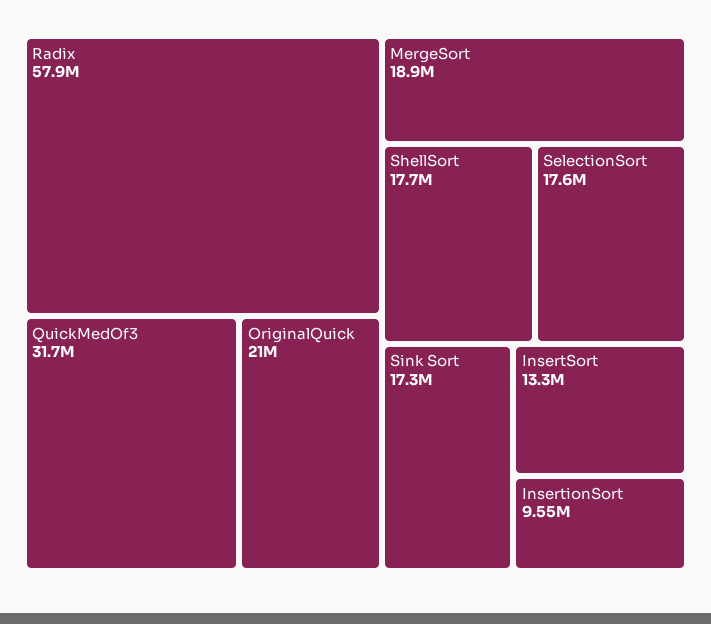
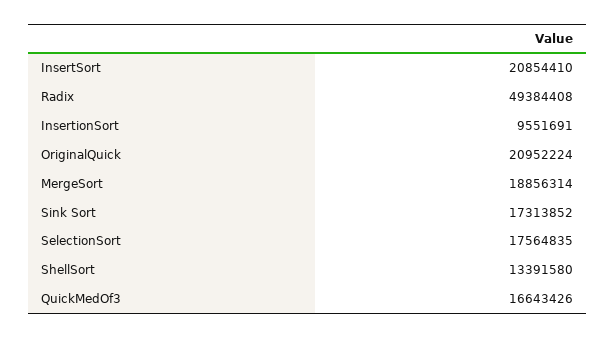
  {
-   "Radix": 57900000,
+   "Radix": 49384408,
-   "QuickMedOf3": 31700000,
+   "QuickMedOf3": 16643426,
    "OriginalQuick": 20952224,
    "MergeSort": 18856314,
-   "ShellSort": 17700000,
+   "ShellSort": 13391580,
    "SelectionSort": 17564835,
    "Sink Sort": 17313852,
-   "InsertSort": 13300000,
+   "InsertSort": 20854410,
    "InsertionSort": 9551691
  }

